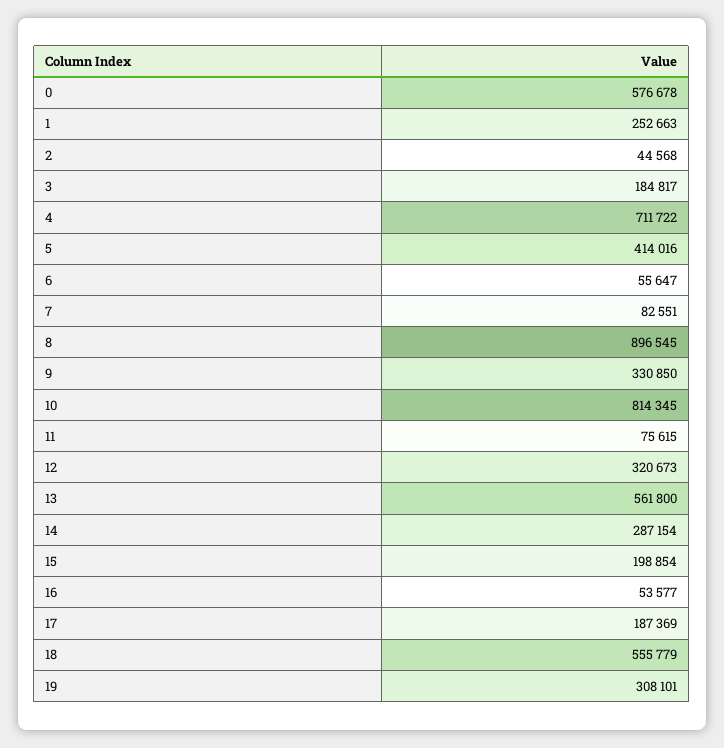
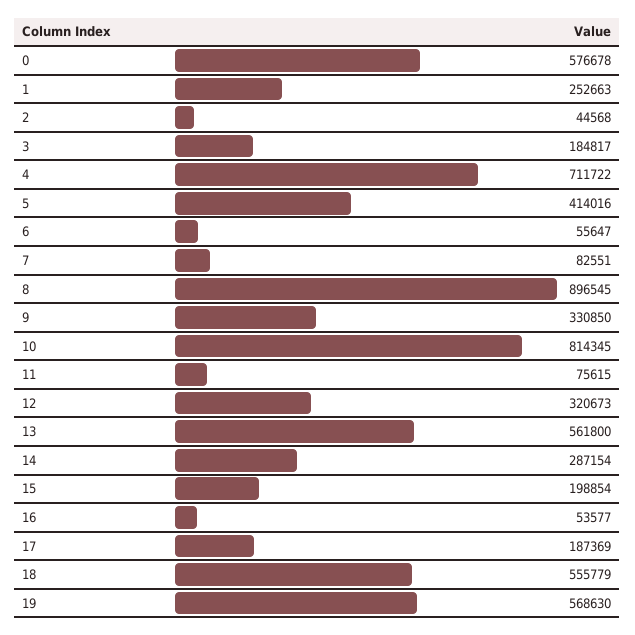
  {
    "0": 576678,
    "1": 252663,
    "2": 44568,
    "3": 184817,
    "4": 711722,
    "5": 414016,
    "6": 55647,
    "7": 82551,
    "8": 896545,
    "9": 330850,
    "10": 814345,
    "11": 75615,
    "12": 320673,
    "13": 561800,
    "14": 287154,
    "15": 198854,
    "16": 53577,
    "17": 187369,
    "18": 555779,
-   "19": 308101
+   "19": 568630
  }

